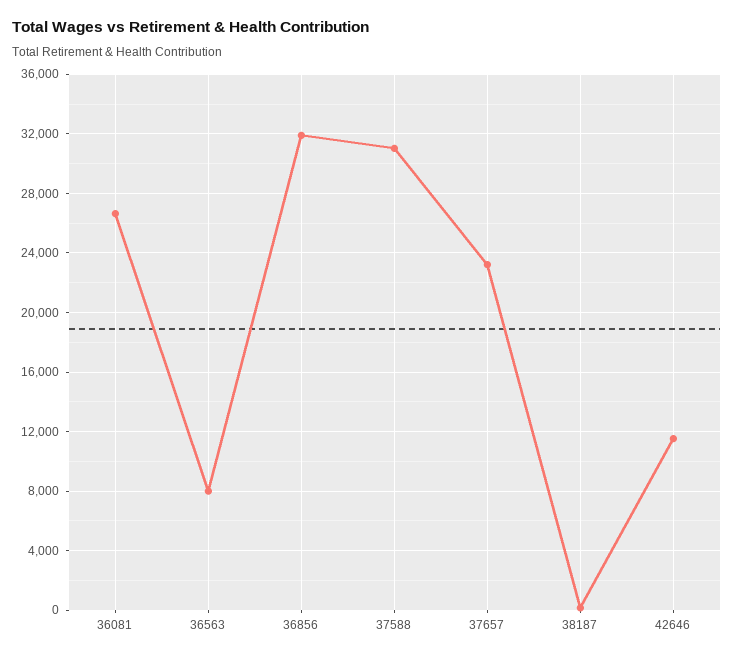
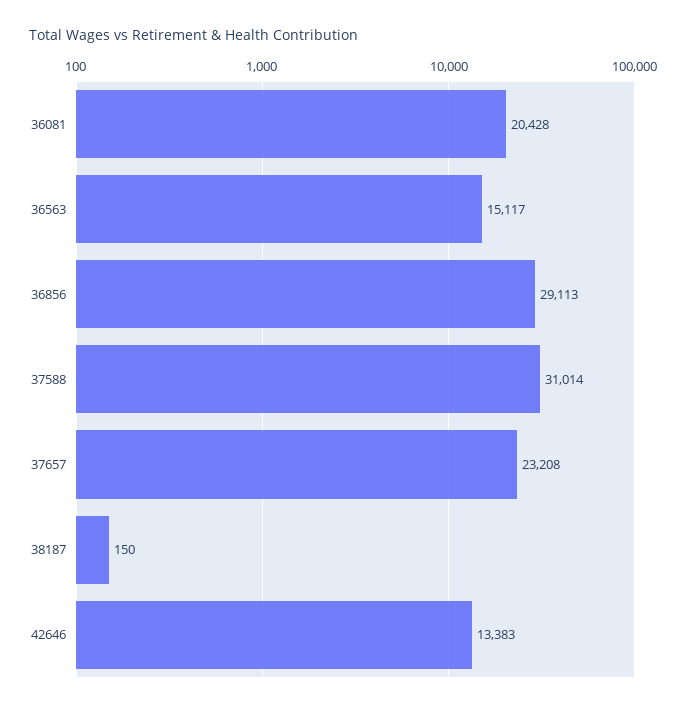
  {
-   "36081": 26500,
+   "36081": 20428,
-   "36563": 8000,
+   "36563": 15117,
-   "36856": 32000,
+   "36856": 29113,
    "37588": 31014,
    "37657": 23208,
    "38187": 150,
-   "42646": 11500
+   "42646": 13383
  }

